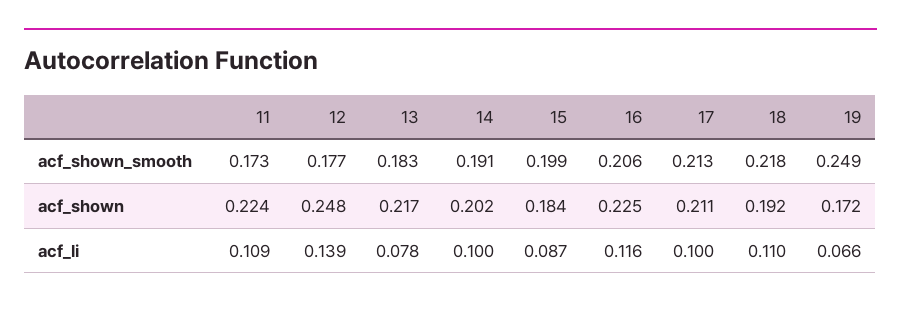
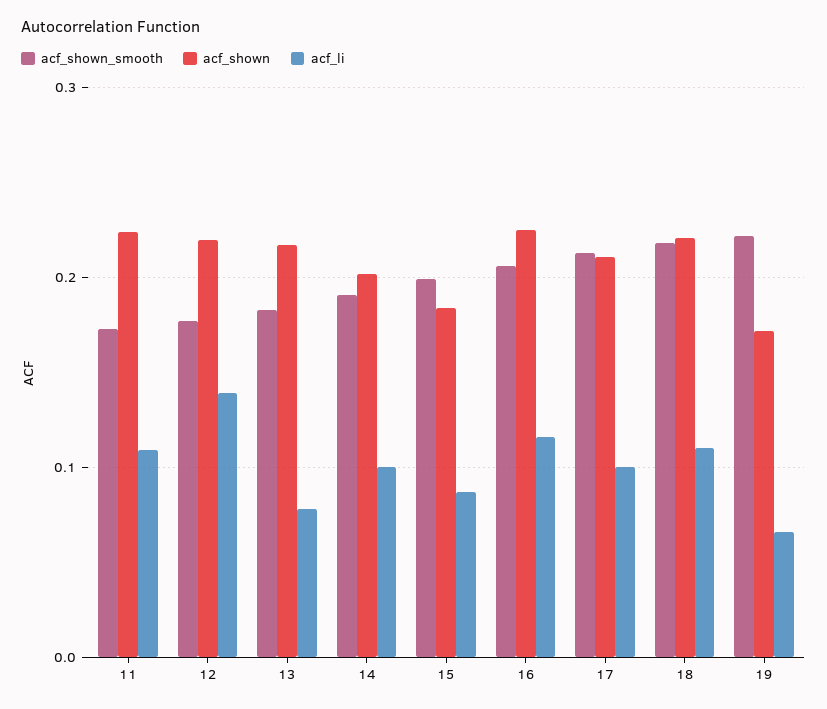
  {
    "acf_shown_smooth": {
      "11": 0.173,
      "12": 0.177,
      "13": 0.183,
      "14": 0.191,
      "15": 0.199,
      "16": 0.206,
      "17": 0.213,
      "18": 0.218,
-     "19": 0.249
+     "19": 0.22
    },
    "acf_shown": {
      "11": 0.224,
-     "12": 0.248,
+     "12": 0.22,
      "13": 0.217,
      "14": 0.202,
      "15": 0.184,
      "16": 0.225,
      "17": 0.211,
-     "18": 0.192,
+     "18": 0.22,
      "19": 0.172
    },
    "acf_li": {
      "11": 0.109,
      "12": 0.139,
      "13": 0.078,
      "14": 0.1,
      "15": 0.087,
      "16": 0.116,
      "17": 0.1,
      "18": 0.11,
      "19": 0.066
    }
  }

